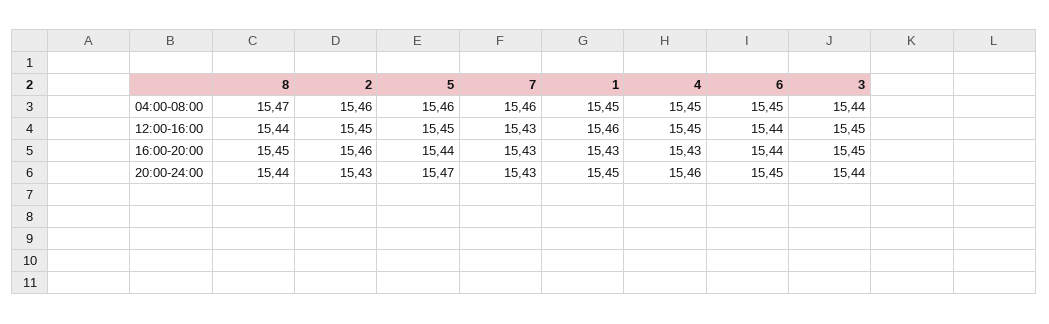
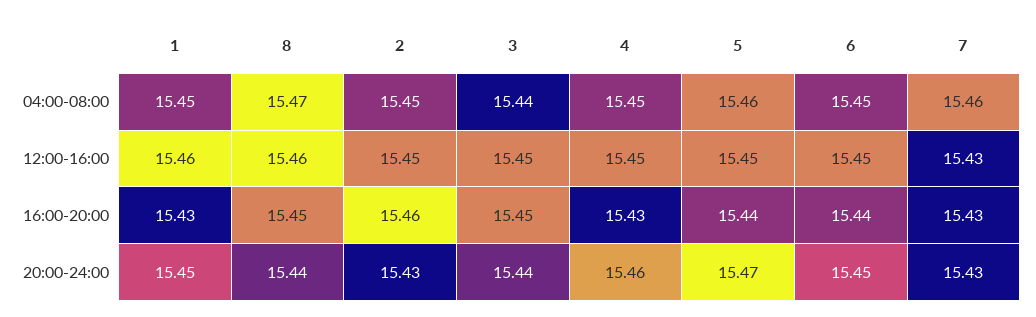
  {
    "8": {
      "04:00-08:00": 15.47,
-     "12:00-16:00": 15.44,
+     "12:00-16:00": 15.46,
      "16:00-20:00": 15.45,
      "20:00-24:00": 15.44
    },
    "2": {
-     "04:00-08:00": 15.46,
+     "04:00-08:00": 15.45,
      "12:00-16:00": 15.45,
      "16:00-20:00": 15.46,
      "20:00-24:00": 15.43
    },
    "5": {
      "04:00-08:00": 15.46,
      "12:00-16:00": 15.45,
      "16:00-20:00": 15.44,
      "20:00-24:00": 15.47
    },
    "7": {
      "04:00-08:00": 15.46,
      "12:00-16:00": 15.43,
      "16:00-20:00": 15.43,
      "20:00-24:00": 15.43
    },
    "1": {
      "04:00-08:00": 15.45,
      "12:00-16:00": 15.46,
      "16:00-20:00": 15.43,
      "20:00-24:00": 15.45
    },
    "4": {
      "04:00-08:00": 15.45,
      "12:00-16:00": 15.45,
      "16:00-20:00": 15.43,
      "20:00-24:00": 15.46
    },
    "6": {
      "04:00-08:00": 15.45,
-     "12:00-16:00": 15.44,
+     "12:00-16:00": 15.45,
      "16:00-20:00": 15.44,
      "20:00-24:00": 15.45
    },
    "3": {
      "04:00-08:00": 15.44,
      "12:00-16:00": 15.45,
      "16:00-20:00": 15.45,
      "20:00-24:00": 15.44
    }
  }

